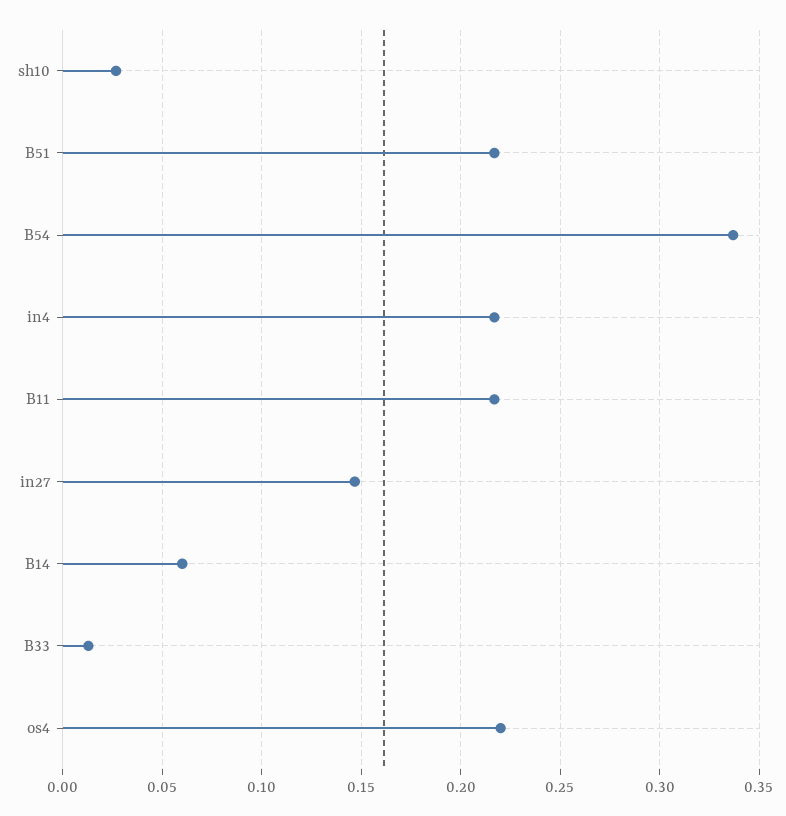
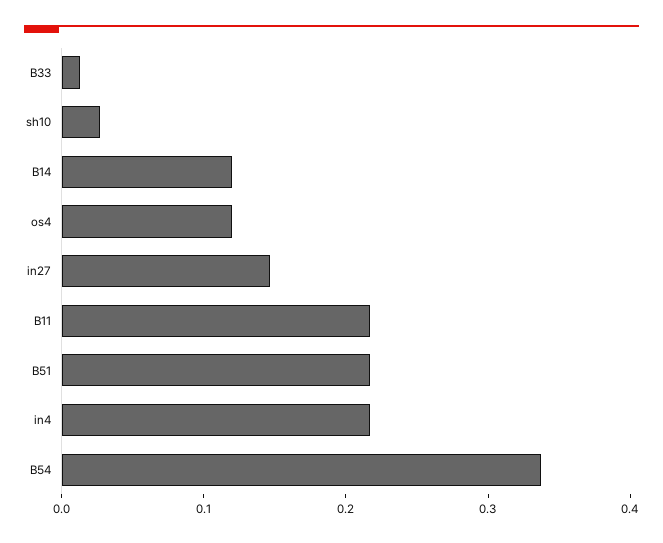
  {
    "sh10": 0.025,
    "B51": 0.215,
    "B54": 0.335,
    "in4": 0.215,
    "B11": 0.215,
    "in27": 0.145,
-   "B14": 0.06,
+   "B14": 0.12,
    "B33": 0.015,
-   "os4": 0.22
+   "os4": 0.12
  }

